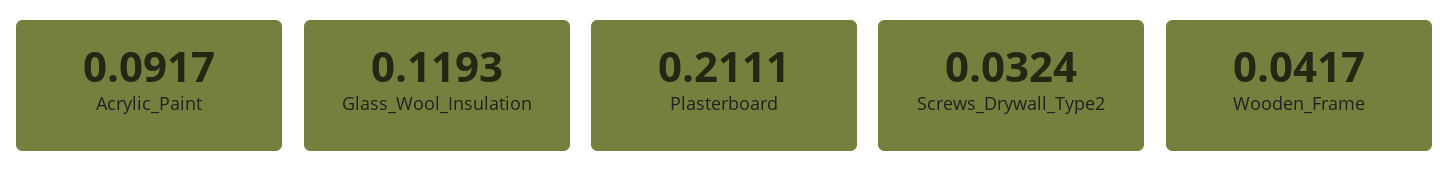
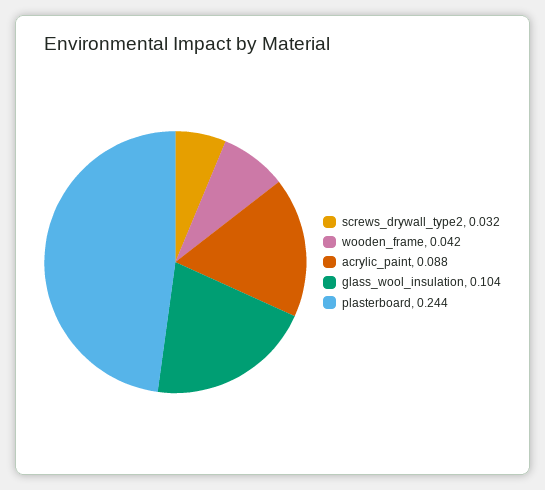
  {
-   "Acrylic_Paint": 0.0917,
+   "Acrylic_Paint": 0.088,
-   "Glass_Wool_Insulation": 0.1193,
+   "Glass_Wool_Insulation": 0.104,
-   "Plasterboard": 0.2111,
+   "Plasterboard": 0.244,
    "Screws_Drywall_Type2": 0.0324,
    "Wooden_Frame": 0.0417
  }

